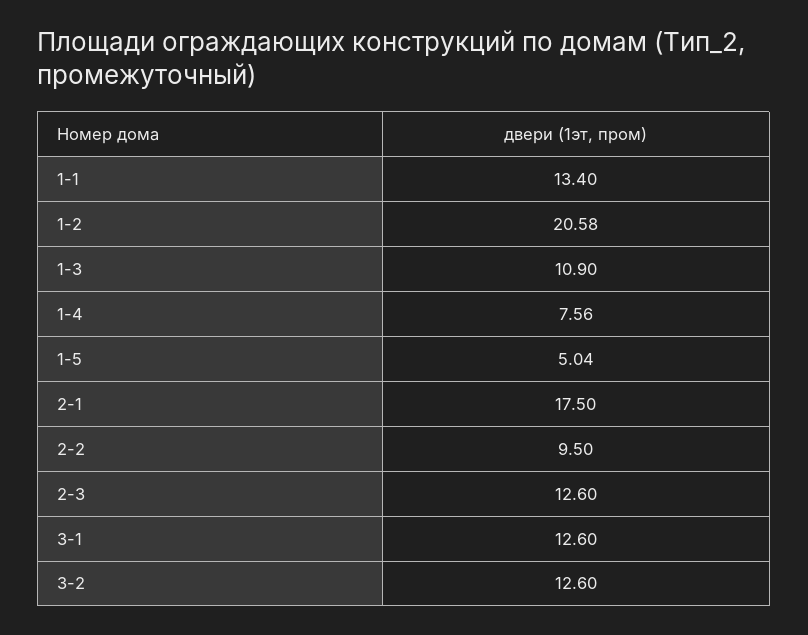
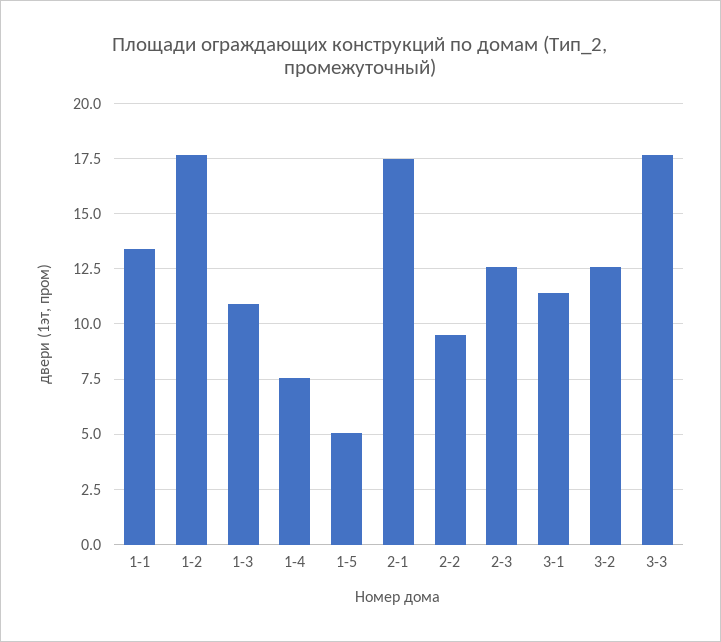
  {
    "1-1": 13.4,
-   "1-2": 20.58,
+   "1-2": 17.5,
    "1-3": 10.9,
    "1-4": 7.56,
    "1-5": 5.04,
    "2-1": 17.5,
    "2-2": 9.5,
    "2-3": 12.6,
-   "3-1": 12.6,
+   "3-1": 11.5,
-   "3-2": 12.6
+   "3-2": 12.6,
+   "3-3": 17.5
  }

